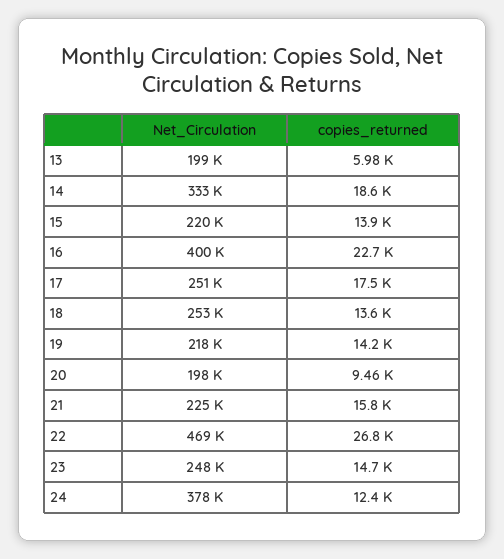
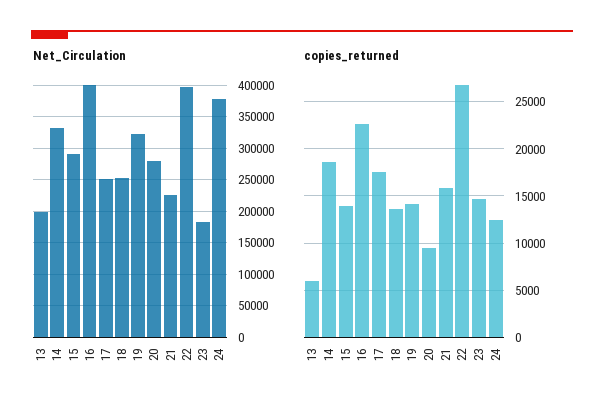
  {
    "Net_Circulation": {
      "13": 199000,
      "14": 333000,
-     "15": 220000,
+     "15": 290000,
      "16": 400000,
      "17": 251000,
      "18": 253000,
-     "19": 218000,
+     "19": 320000,
-     "20": 198000,
+     "20": 280000,
      "21": 225000,
-     "22": 469000,
+     "22": 400000,
-     "23": 248000,
+     "23": 180000,
      "24": 378000
    },
    "copies_returned": {
      "13": 5980,
      "14": 18600,
      "15": 13900,
      "16": 22700,
      "17": 17500,
      "18": 13600,
      "19": 14200,
      "20": 9460,
      "21": 15800,
      "22": 26800,
      "23": 14700,
      "24": 12400
    }
  }

